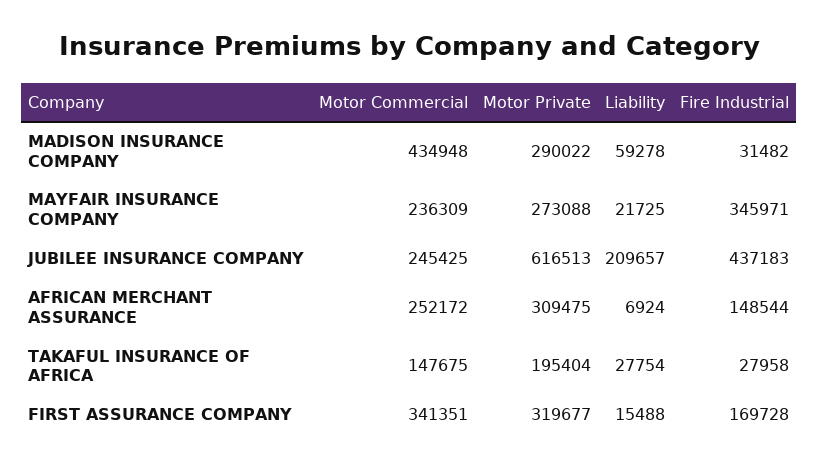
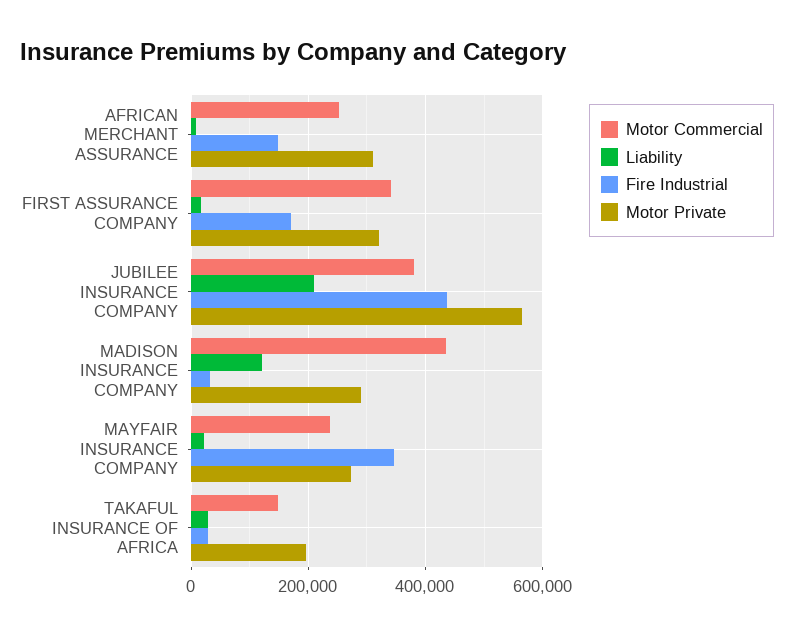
  {
    "Motor Commercial": {
      "MADISON INSURANCE COMPANY": 434948,
      "MAYFAIR INSURANCE COMPANY": 236309,
-     "JUBILEE INSURANCE COMPANY": 245425,
+     "JUBILEE INSURANCE COMPANY": 380000,
      "AFRICAN MERCHANT ASSURANCE": 252172,
      "TAKAFUL INSURANCE OF AFRICA": 147675,
      "FIRST ASSURANCE COMPANY": 341351
    },
    "Motor Private": {
      "MADISON INSURANCE COMPANY": 290022,
      "MAYFAIR INSURANCE COMPANY": 273088,
-     "JUBILEE INSURANCE COMPANY": 616513,
+     "JUBILEE INSURANCE COMPANY": 560000,
      "AFRICAN MERCHANT ASSURANCE": 309475,
      "TAKAFUL INSURANCE OF AFRICA": 195404,
      "FIRST ASSURANCE COMPANY": 319677
    },
    "Liability": {
-     "MADISON INSURANCE COMPANY": 59278,
+     "MADISON INSURANCE COMPANY": 120000,
      "MAYFAIR INSURANCE COMPANY": 21725,
      "JUBILEE INSURANCE COMPANY": 209657,
      "AFRICAN MERCHANT ASSURANCE": 6924,
      "TAKAFUL INSURANCE OF AFRICA": 27754,
      "FIRST ASSURANCE COMPANY": 15488
    },
    "Fire Industrial": {
      "MADISON INSURANCE COMPANY": 31482,
      "MAYFAIR INSURANCE COMPANY": 345971,
      "JUBILEE INSURANCE COMPANY": 437183,
      "AFRICAN MERCHANT ASSURANCE": 148544,
      "TAKAFUL INSURANCE OF AFRICA": 27958,
      "FIRST ASSURANCE COMPANY": 169728
    }
  }

